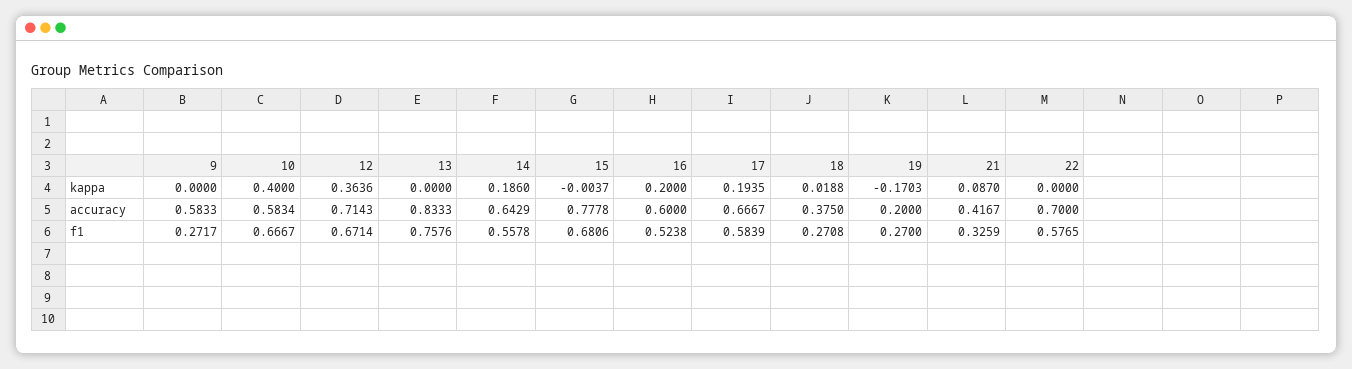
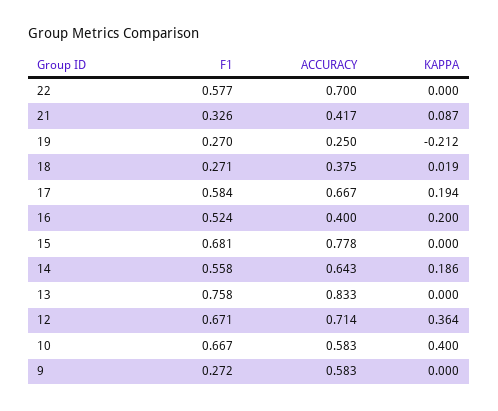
  {
    "9": {
      "kappa": 0,
      "accuracy": 0.5833,
      "f1": 0.2717
    },
    "10": {
      "kappa": 0.4,
      "accuracy": 0.5834,
      "f1": 0.6667
    },
    "12": {
      "kappa": 0.3636,
      "accuracy": 0.7143,
      "f1": 0.6714
    },
    "13": {
      "kappa": 0,
      "accuracy": 0.8333,
      "f1": 0.7576
    },
    "14": {
      "kappa": 0.186,
      "accuracy": 0.6429,
      "f1": 0.5578
    },
    "15": {
-     "kappa": -0.0037,
+     "kappa": 0,
      "accuracy": 0.7778,
      "f1": 0.6806
    },
    "16": {
      "kappa": 0.2,
-     "accuracy": 0.6,
+     "accuracy": 0.4,
      "f1": 0.5238
    },
    "17": {
      "kappa": 0.1935,
      "accuracy": 0.6667,
      "f1": 0.5839
    },
    "18": {
      "kappa": 0.0188,
      "accuracy": 0.375,
      "f1": 0.2708
    },
    "19": {
-     "kappa": -0.1703,
+     "kappa": -0.212,
-     "accuracy": 0.2,
+     "accuracy": 0.25,
      "f1": 0.27
    },
    "21": {
      "kappa": 0.087,
      "accuracy": 0.4167,
      "f1": 0.3259
    },
    "22": {
      "kappa": 0,
      "accuracy": 0.7,
      "f1": 0.5765
    }
  }

